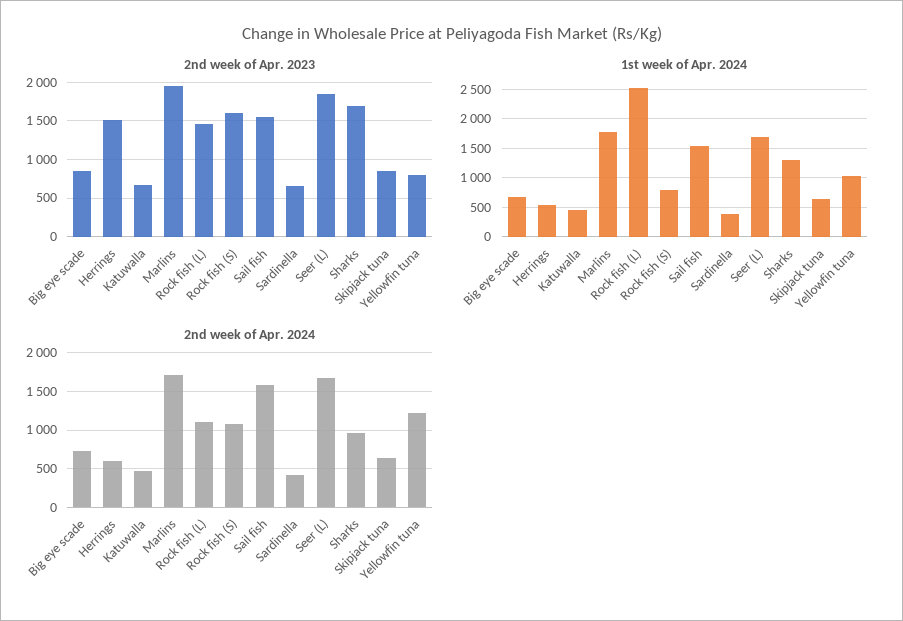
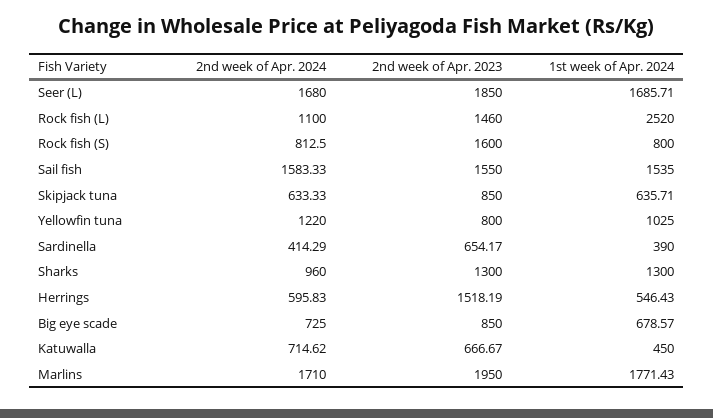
  {
    "2nd week of Apr. 2023": {
      "Big eye scade": 850,
      "Herrings": 1518.19,
      "Katuwalla": 666.67,
      "Marlins": 1950,
      "Rock fish (L)": 1460,
      "Rock fish (S)": 1600,
      "Sail fish": 1550,
      "Sardinella": 654.17,
      "Seer (L)": 1850,
-     "Sharks": 1700,
+     "Sharks": 1300,
      "Skipjack tuna": 850,
      "Yellowfin tuna": 800
    },
    "1st week of Apr. 2024": {
      "Big eye scade": 678.57,
      "Herrings": 546.43,
      "Katuwalla": 450,
      "Marlins": 1771.43,
      "Rock fish (L)": 2520,
      "Rock fish (S)": 800,
      "Sail fish": 1535,
      "Sardinella": 390,
      "Seer (L)": 1685.71,
      "Sharks": 1300,
      "Skipjack tuna": 635.71,
      "Yellowfin tuna": 1025
    },
    "2nd week of Apr. 2024": {
      "Big eye scade": 725,
      "Herrings": 595.83,
-     "Katuwalla": 500,
+     "Katuwalla": 714.62,
      "Marlins": 1710,
      "Rock fish (L)": 1100,
-     "Rock fish (S)": 1100,
+     "Rock fish (S)": 812.5,
      "Sail fish": 1583.33,
      "Sardinella": 414.29,
      "Seer (L)": 1680,
      "Sharks": 960,
      "Skipjack tuna": 633.33,
      "Yellowfin tuna": 1220
    }
  }

